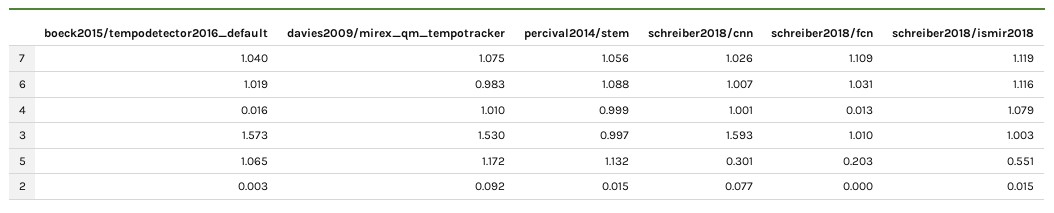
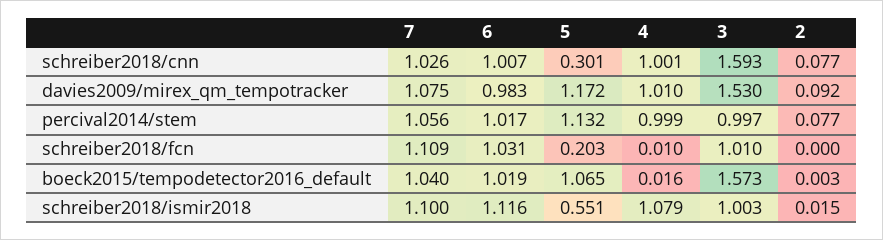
  {
    "boeck2015/tempodetector2016_default": {
      "7": 1.04,
      "6": 1.019,
      "4": 0.016,
      "3": 1.573,
      "5": 1.065,
      "2": 0.003
    },
    "davies2009/mirex_qm_tempotracker": {
      "7": 1.075,
      "6": 0.983,
      "4": 1.01,
      "3": 1.53,
      "5": 1.172,
      "2": 0.092
    },
    "percival2014/stem": {
      "7": 1.056,
-     "6": 1.088,
+     "6": 1.017,
      "4": 0.999,
      "3": 0.997,
      "5": 1.132,
-     "2": 0.015
+     "2": 0.077
    },
    "schreiber2018/cnn": {
      "7": 1.026,
      "6": 1.007,
      "4": 1.001,
      "3": 1.593,
      "5": 0.301,
      "2": 0.077
    },
    "schreiber2018/fcn": {
      "7": 1.109,
      "6": 1.031,
-     "4": 0.013,
+     "4": 0.01,
      "3": 1.01,
      "5": 0.203,
      "2": 0
    },
    "schreiber2018/ismir2018": {
-     "7": 1.119,
+     "7": 1.1,
      "6": 1.116,
      "4": 1.079,
      "3": 1.003,
      "5": 0.551,
      "2": 0.015
    }
  }

